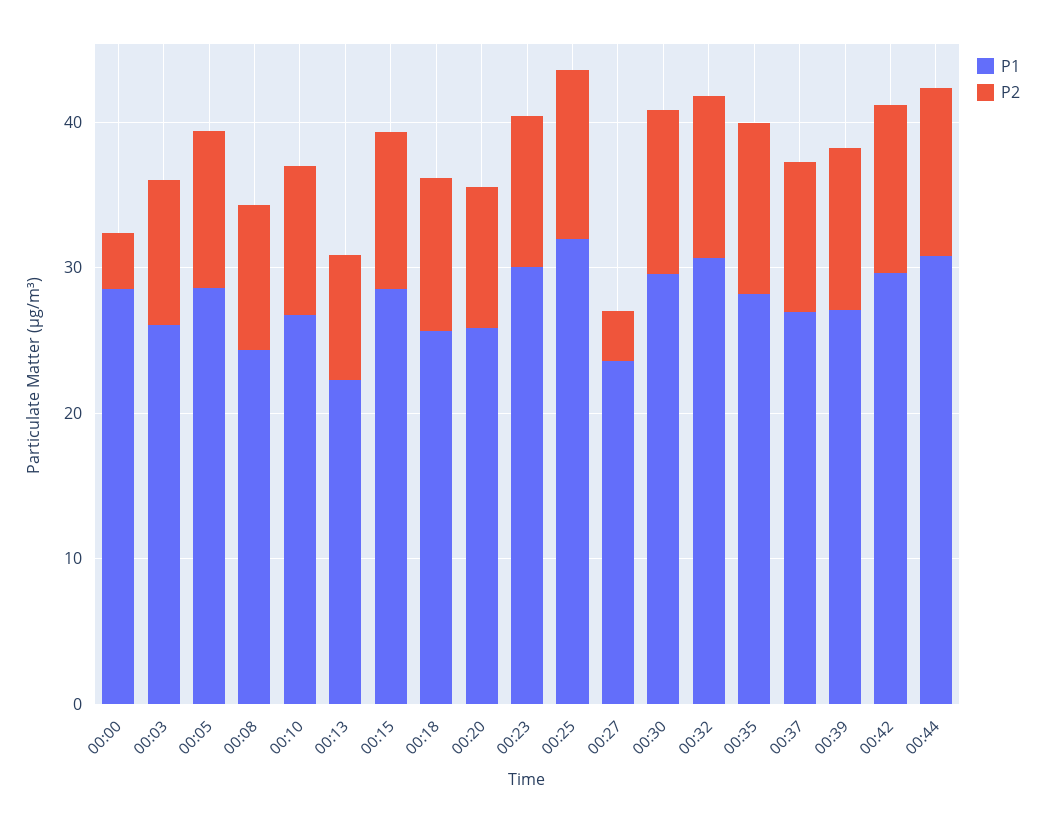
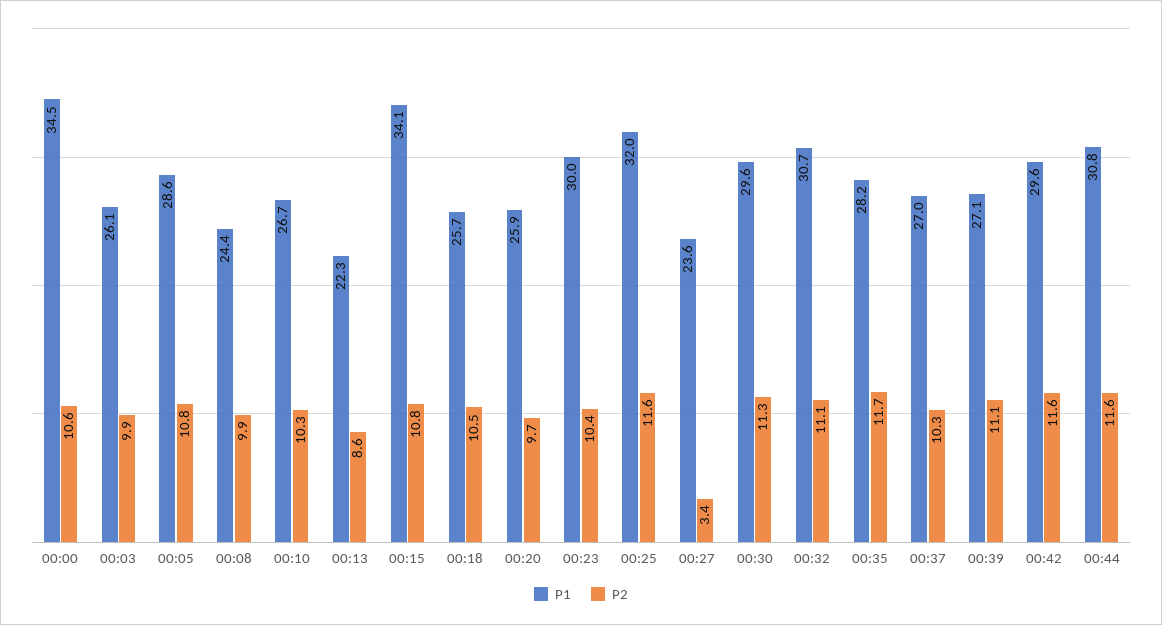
  {
    "P1": {
-     "00:00": 28,
+     "00:00": 34.5,
      "00:03": 26.1,
      "00:05": 28.6,
      "00:08": 24.4,
      "00:10": 26.7,
      "00:13": 22.3,
-     "00:15": 28,
+     "00:15": 34.1,
      "00:18": 25.7,
      "00:20": 25.9,
      "00:23": 30,
      "00:25": 32,
      "00:27": 23.6,
      "00:30": 29.6,
      "00:32": 30.7,
      "00:35": 28.2,
      "00:37": 27,
      "00:39": 27.1,
      "00:42": 29.6,
      "00:44": 30.8
    },
    "P2": {
-     "00:00": 4,
+     "00:00": 10.6,
      "00:03": 9.9,
      "00:05": 10.8,
      "00:08": 9.9,
      "00:10": 10.3,
      "00:13": 8.6,
      "00:15": 10.8,
      "00:18": 10.5,
      "00:20": 9.7,
      "00:23": 10.4,
      "00:25": 11.6,
      "00:27": 3.4,
      "00:30": 11.3,
      "00:32": 11.1,
      "00:35": 11.7,
      "00:37": 10.3,
      "00:39": 11.1,
      "00:42": 11.6,
      "00:44": 11.6
    }
  }

